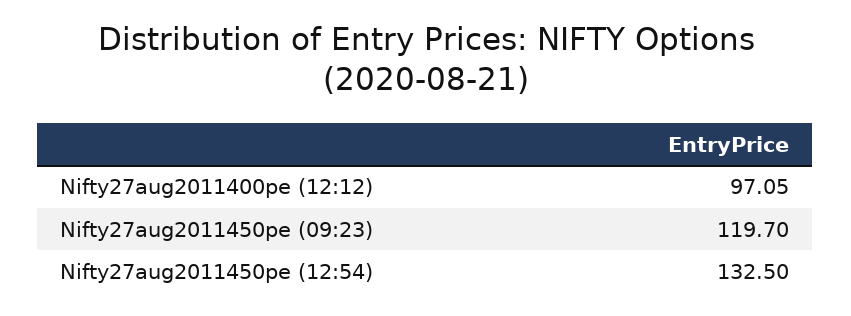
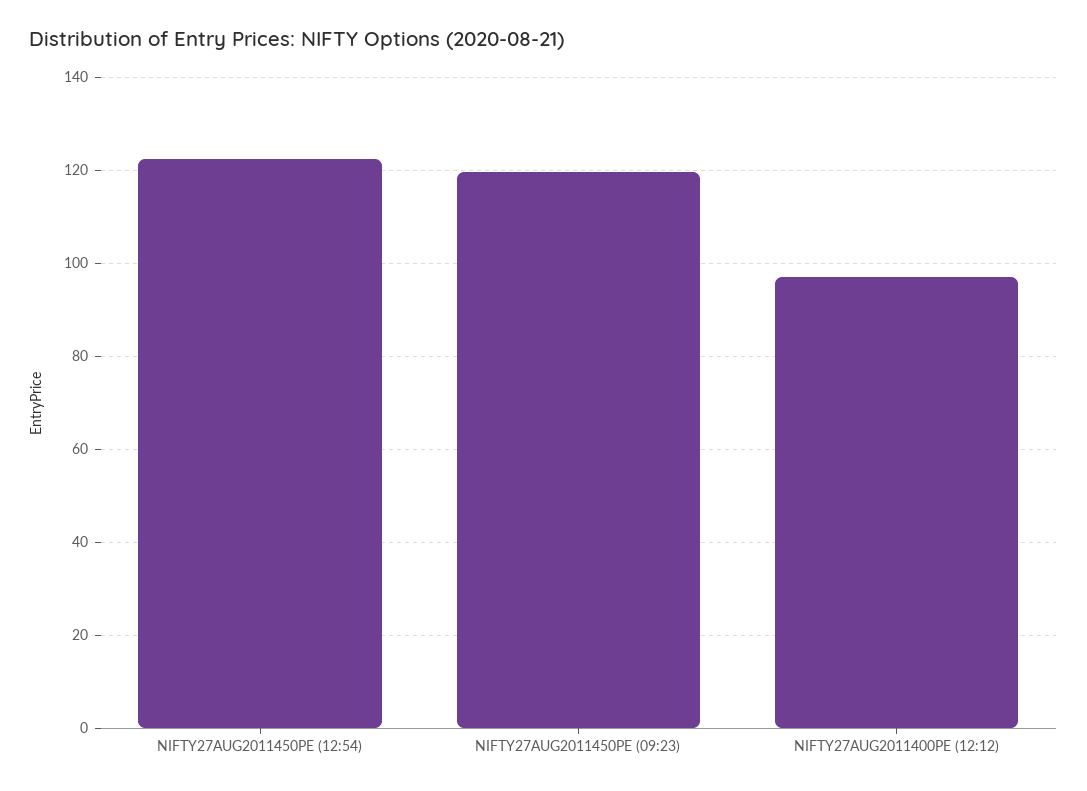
  {
    "Nifty27aug2011400pe (12:12)": 97.05,
    "Nifty27aug2011450pe (09:23)": 119.7,
-   "Nifty27aug2011450pe (12:54)": 132.5
+   "Nifty27aug2011450pe (12:54)": 122
  }

